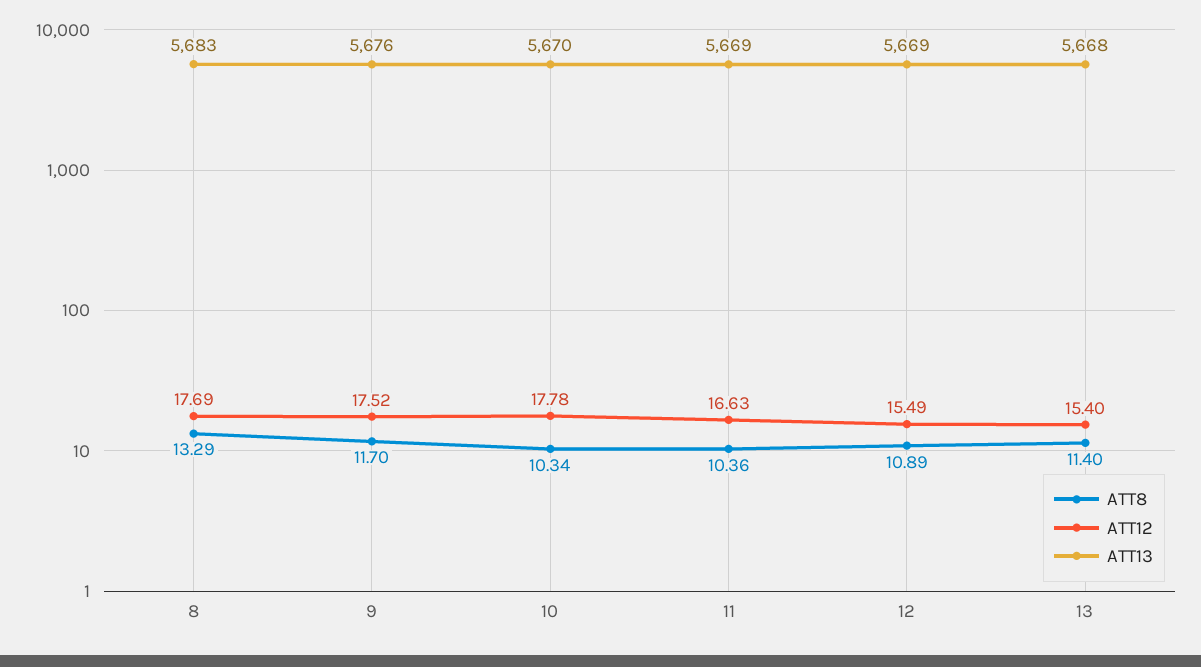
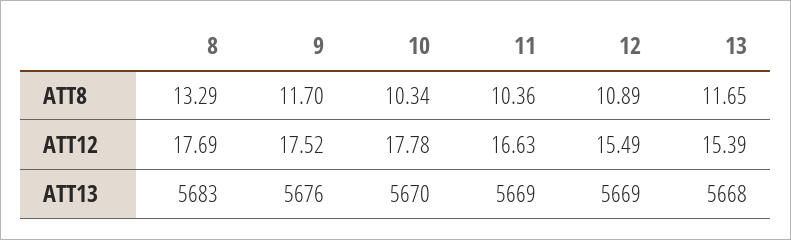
  {
    "ATT8": {
      "8": 13.29,
      "9": 11.7,
      "10": 10.34,
      "11": 10.36,
      "12": 10.89,
-     "13": 11.4
+     "13": 11.65
    },
    "ATT12": {
      "8": 17.69,
      "9": 17.52,
      "10": 17.78,
      "11": 16.63,
      "12": 15.49,
-     "13": 15.4
+     "13": 15.39
    },
    "ATT13": {
      "8": 5683,
      "9": 5676,
      "10": 5670,
      "11": 5669,
      "12": 5669,
      "13": 5668
    }
  }

